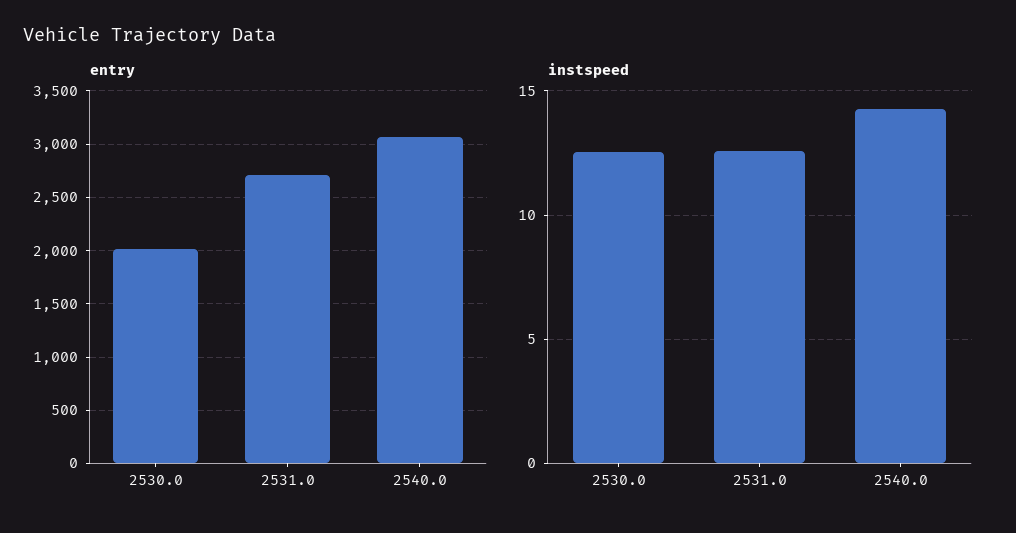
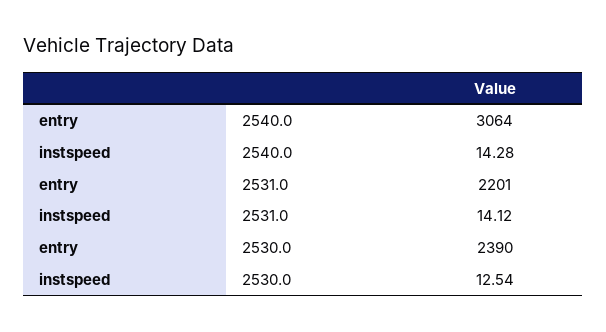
  {
    "entry": {
-     "2530.0": 2000,
+     "2530.0": 2390,
-     "2531.0": 2700,
+     "2531.0": 2201,
      "2540.0": 3064
    },
    "instspeed": {
      "2530.0": 12.54,
-     "2531.0": 12.5,
+     "2531.0": 14.12,
      "2540.0": 14.28
    }
  }

